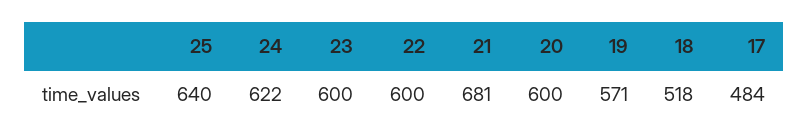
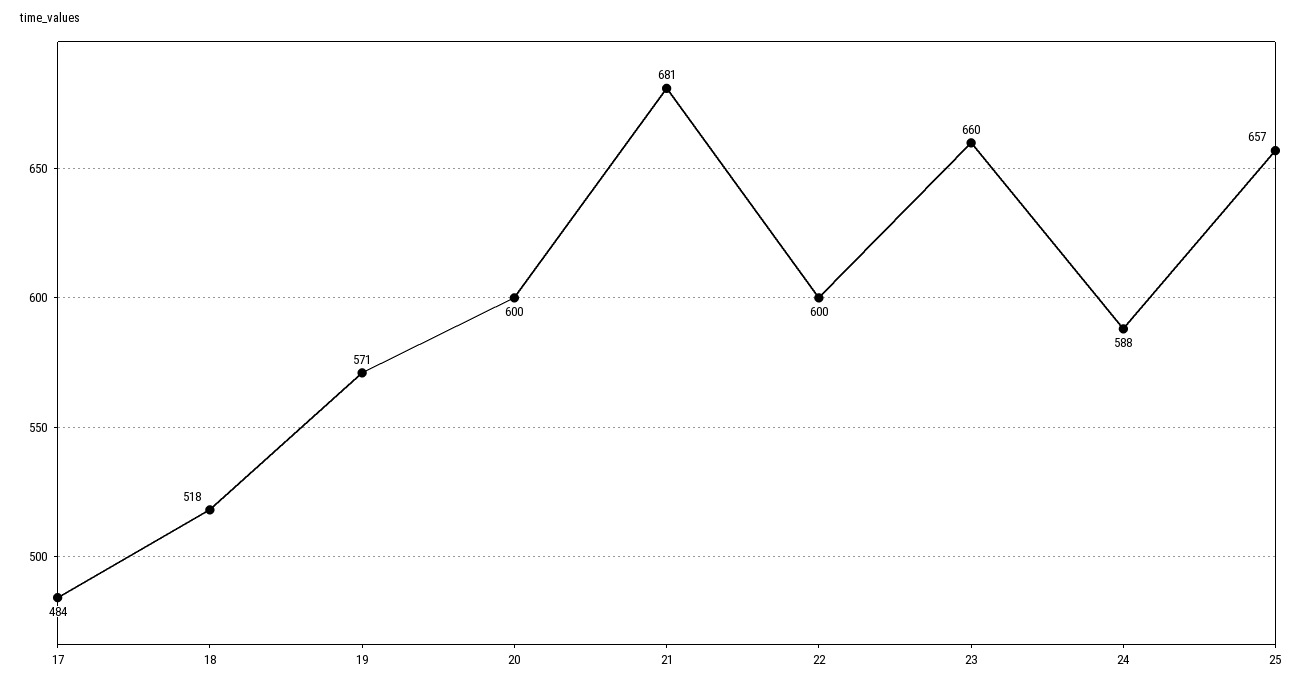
  {
-   "25": 640,
+   "25": 657,
-   "24": 622,
+   "24": 588,
-   "23": 600,
+   "23": 660,
    "22": 600,
    "21": 681,
    "20": 600,
    "19": 571,
    "18": 518,
    "17": 484
  }

